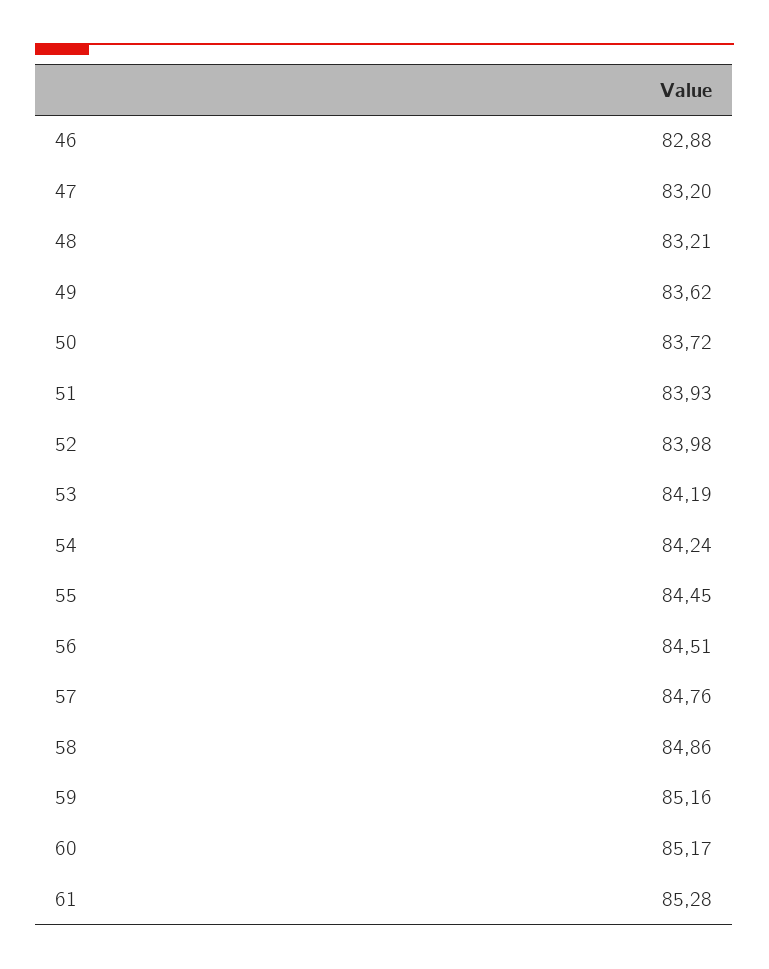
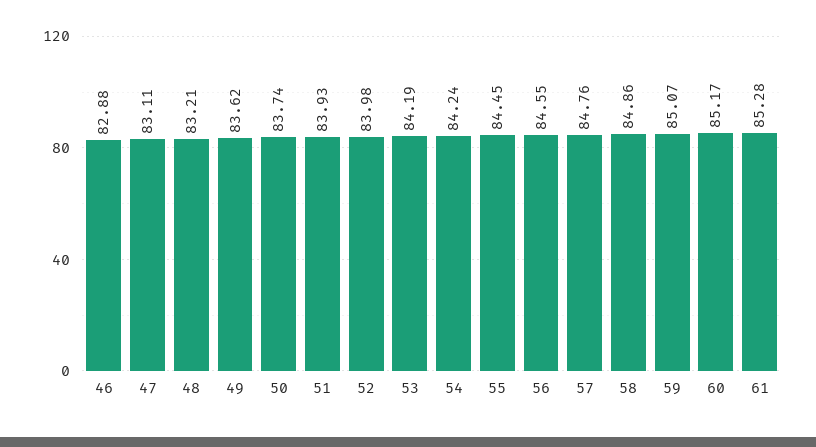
  {
    "46": 82.88,
-   "47": 83.2,
+   "47": 83.11,
    "48": 83.21,
    "49": 83.62,
-   "50": 83.72,
+   "50": 83.74,
    "51": 83.93,
    "52": 83.98,
    "53": 84.19,
    "54": 84.24,
    "55": 84.45,
-   "56": 84.51,
+   "56": 84.55,
    "57": 84.76,
    "58": 84.86,
-   "59": 85.16,
+   "59": 85.07,
    "60": 85.17,
    "61": 85.28
  }

